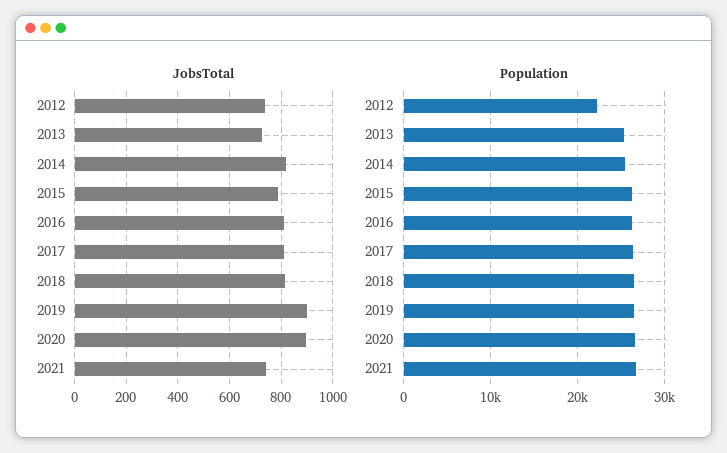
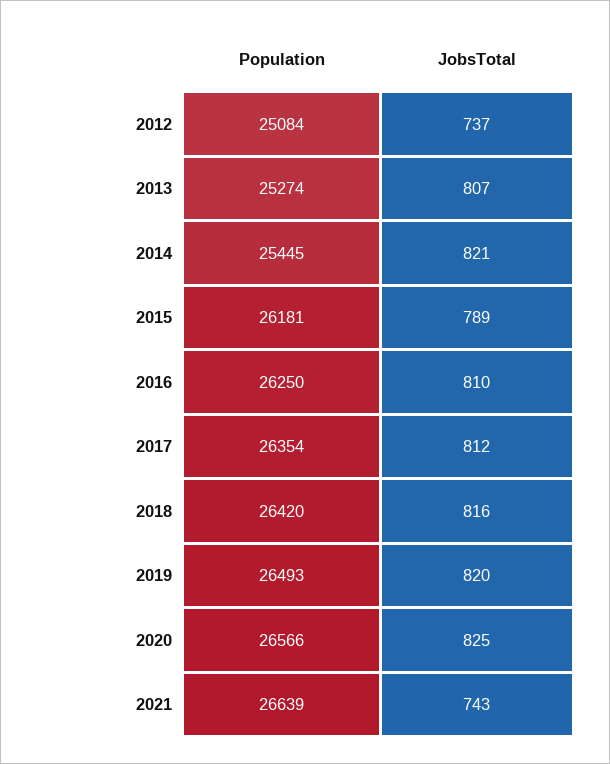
  {
    "JobsTotal": {
      "2012": 737,
-     "2013": 725,
+     "2013": 807,
      "2014": 821,
      "2015": 789,
      "2016": 810,
      "2017": 812,
      "2018": 816,
-     "2019": 900,
+     "2019": 820,
-     "2020": 900,
+     "2020": 825,
      "2021": 743
    },
    "Population": {
-     "2012": 22000,
+     "2012": 25084,
      "2013": 25274,
      "2014": 25445,
      "2015": 26181,
      "2016": 26250,
      "2017": 26354,
      "2018": 26420,
      "2019": 26493,
      "2020": 26566,
      "2021": 26639
    }
  }

